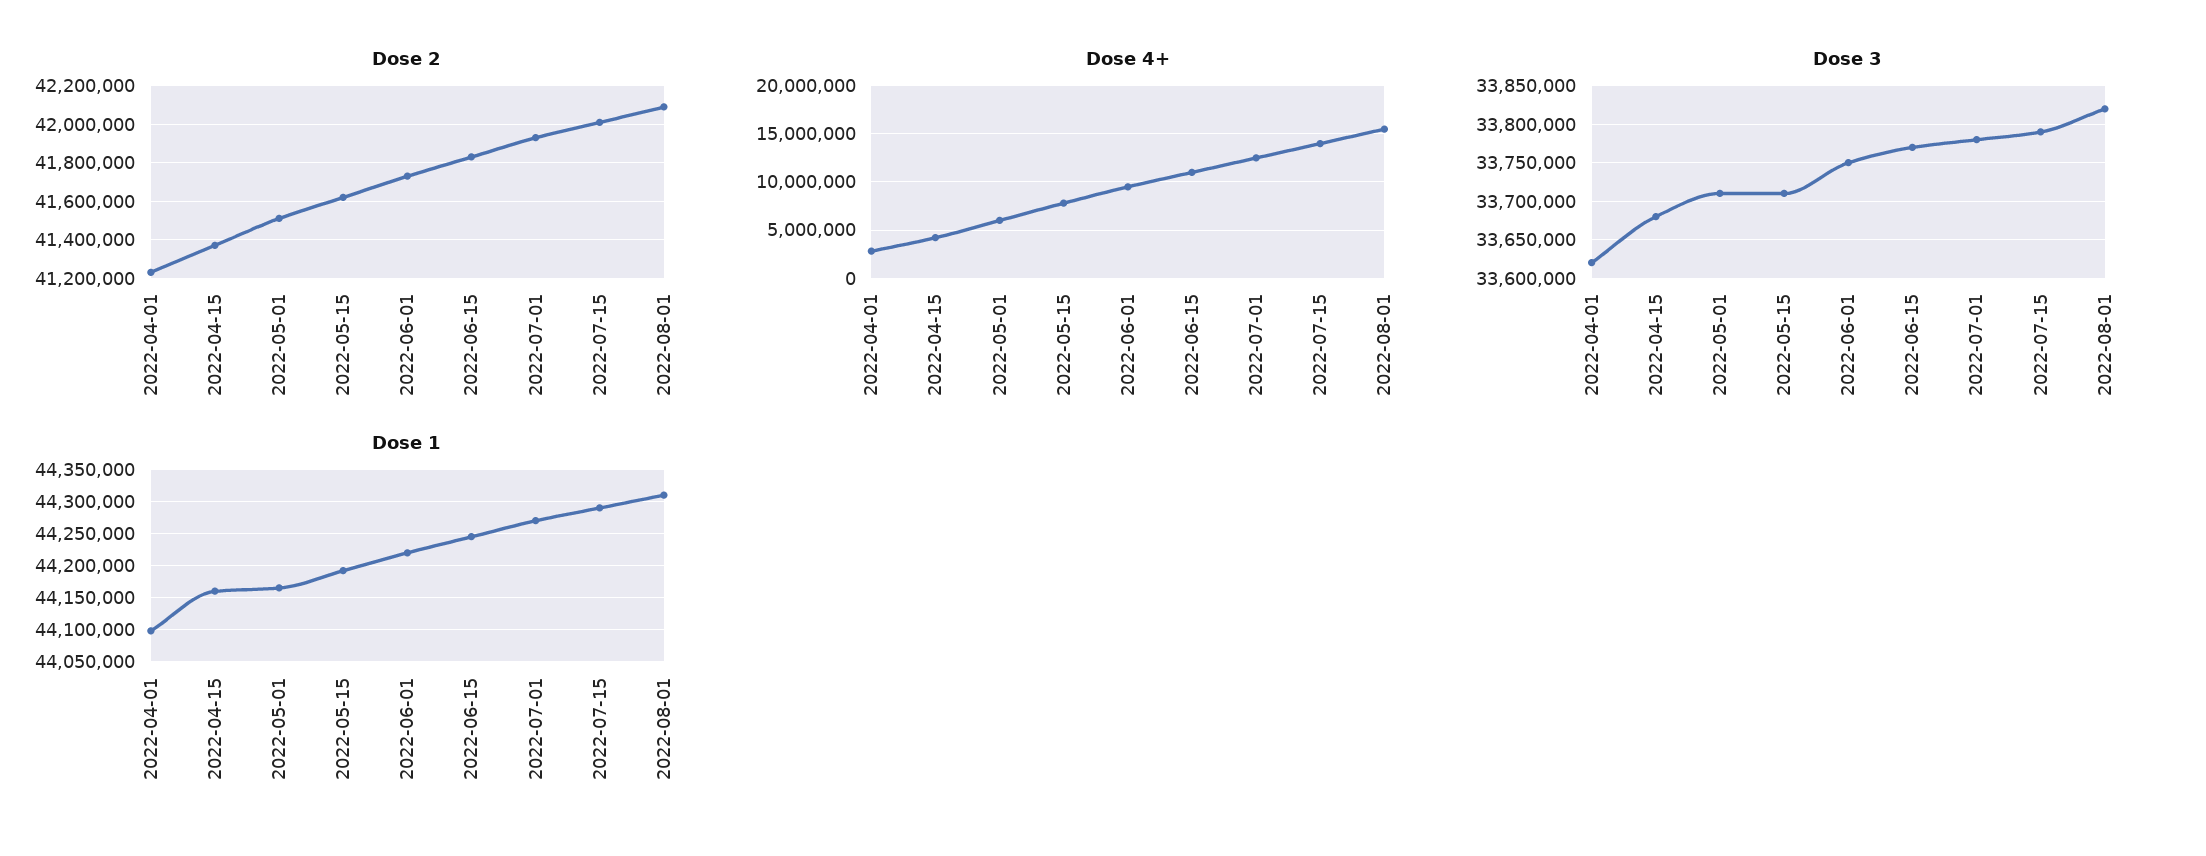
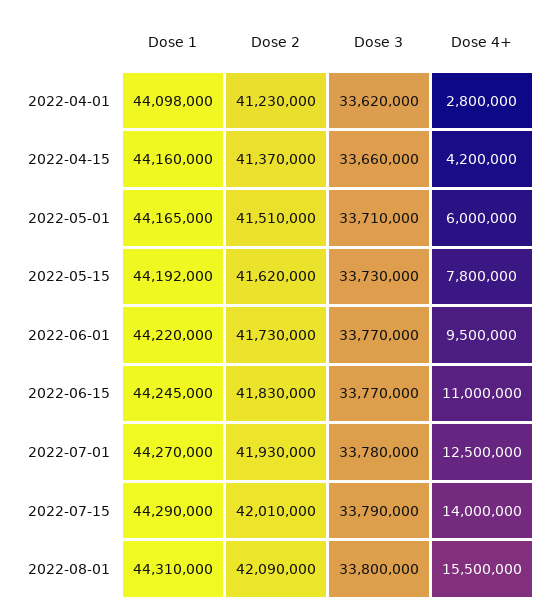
  {
    "Dose 2": {
      "2022-04-01": 41230000,
      "2022-04-15": 41370000,
      "2022-05-01": 41510000,
      "2022-05-15": 41620000,
      "2022-06-01": 41730000,
      "2022-06-15": 41830000,
      "2022-07-01": 41930000,
      "2022-07-15": 42010000,
      "2022-08-01": 42090000
    },
    "Dose 4+": {
      "2022-04-01": 2800000,
      "2022-04-15": 4200000,
      "2022-05-01": 6000000,
      "2022-05-15": 7800000,
      "2022-06-01": 9500000,
      "2022-06-15": 11000000,
      "2022-07-01": 12500000,
      "2022-07-15": 14000000,
      "2022-08-01": 15500000
    },
    "Dose 3": {
      "2022-04-01": 33620000,
-     "2022-04-15": 33680000,
+     "2022-04-15": 33660000,
      "2022-05-01": 33710000,
-     "2022-05-15": 33710000,
+     "2022-05-15": 33730000,
-     "2022-06-01": 33750000,
+     "2022-06-01": 33770000,
      "2022-06-15": 33770000,
      "2022-07-01": 33780000,
      "2022-07-15": 33790000,
-     "2022-08-01": 33820000
+     "2022-08-01": 33800000
    },
    "Dose 1": {
      "2022-04-01": 44098000,
      "2022-04-15": 44160000,
      "2022-05-01": 44165000,
      "2022-05-15": 44192000,
      "2022-06-01": 44220000,
      "2022-06-15": 44245000,
      "2022-07-01": 44270000,
      "2022-07-15": 44290000,
      "2022-08-01": 44310000
    }
  }

